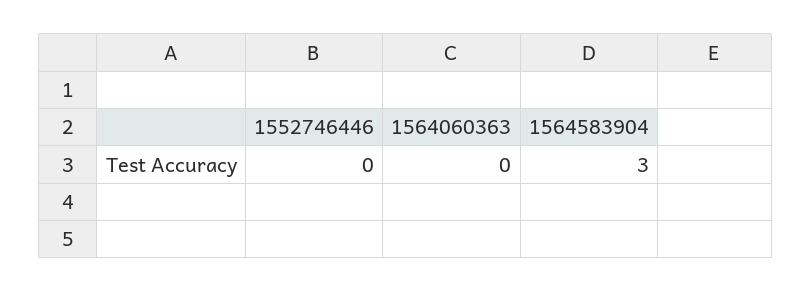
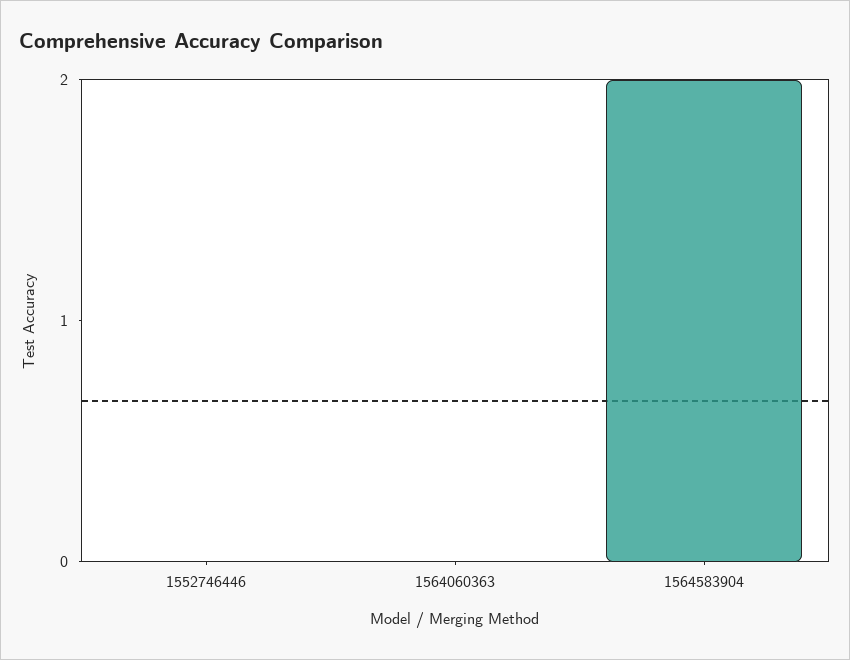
  {
    "1552746446": 0,
    "1564060363": 0,
-   "1564583904": 3
+   "1564583904": 2
  }

